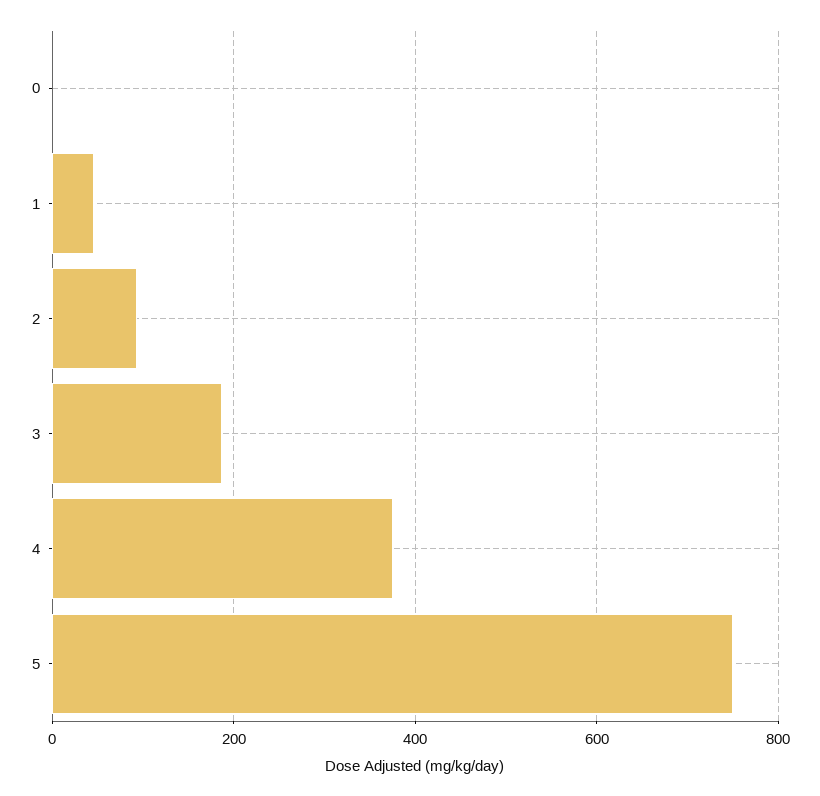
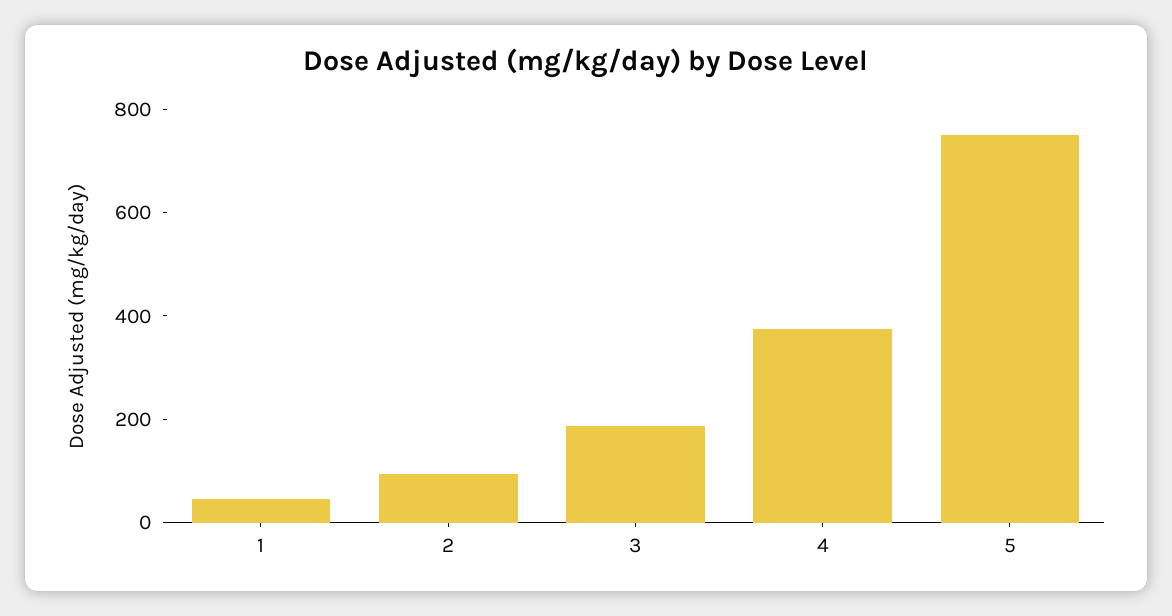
  {
-   "0": 0,
    "1": 40,
    "2": 100,
    "3": 180,
    "4": 380,
    "5": 760
  }

